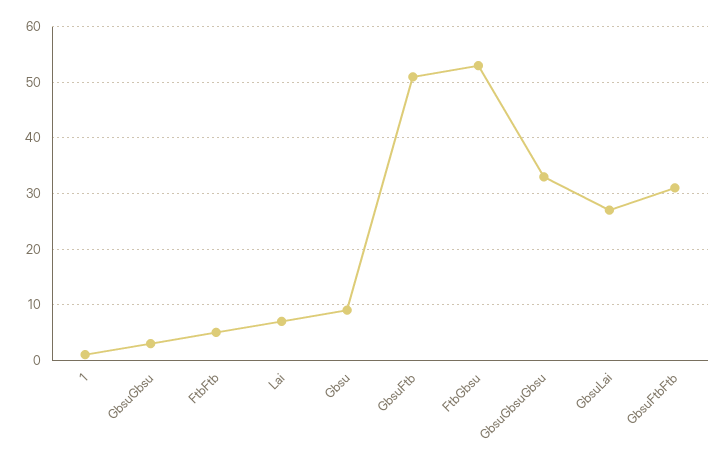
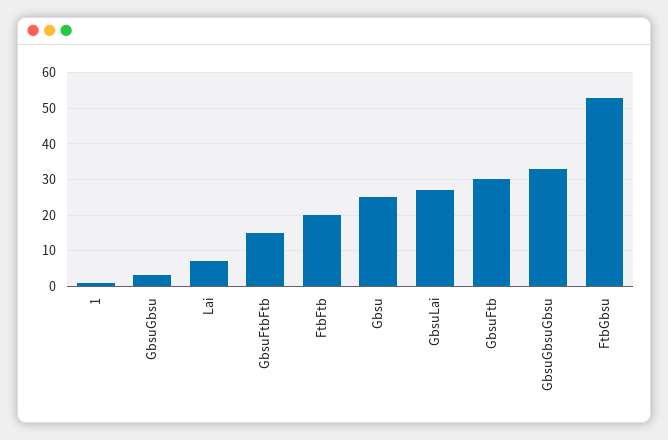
  {
    "1": 0,
    "GbsuGbsu": 5,
-   "FtbFtb": 5,
+   "FtbFtb": 20,
    "Lai": 5,
-   "Gbsu": 10,
+   "Gbsu": 25,
-   "GbsuFtb": 50,
+   "GbsuFtb": 30,
    "FtbGbsu": 55,
    "GbsuGbsuGbsu": 35,
    "GbsuLai": 25,
-   "GbsuFtbFtb": 30
+   "GbsuFtbFtb": 15
  }

